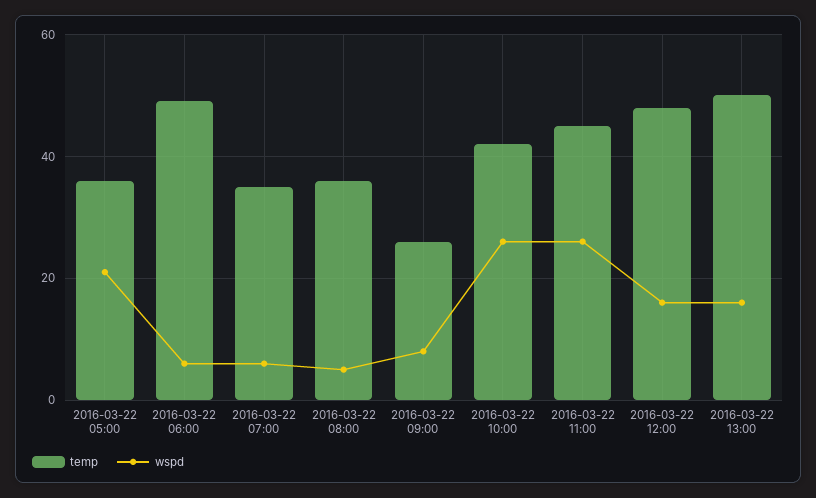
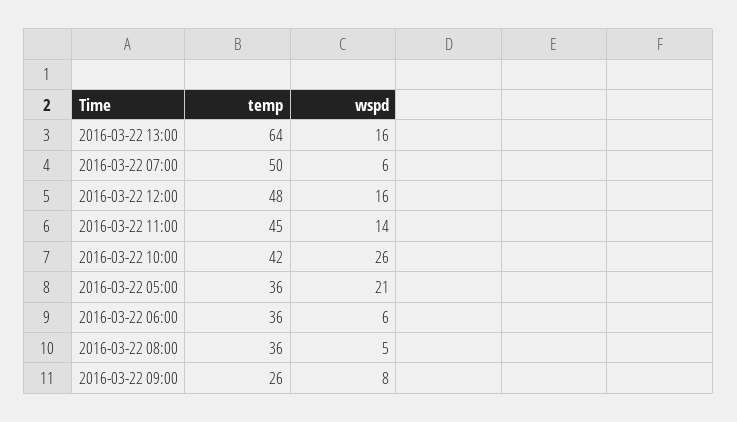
  {
    "temp": {
      "2016-03-22 05:00": 36,
-     "2016-03-22 06:00": 50,
+     "2016-03-22 06:00": 36,
-     "2016-03-22 07:00": 35,
+     "2016-03-22 07:00": 50,
      "2016-03-22 08:00": 36,
      "2016-03-22 09:00": 26,
      "2016-03-22 10:00": 42,
      "2016-03-22 11:00": 45,
      "2016-03-22 12:00": 48,
-     "2016-03-22 13:00": 50
+     "2016-03-22 13:00": 64
    },
    "wspd": {
      "2016-03-22 05:00": 21,
      "2016-03-22 06:00": 6,
      "2016-03-22 07:00": 6,
      "2016-03-22 08:00": 5,
      "2016-03-22 09:00": 8,
      "2016-03-22 10:00": 26,
-     "2016-03-22 11:00": 25,
+     "2016-03-22 11:00": 14,
      "2016-03-22 12:00": 16,
      "2016-03-22 13:00": 16
    }
  }

